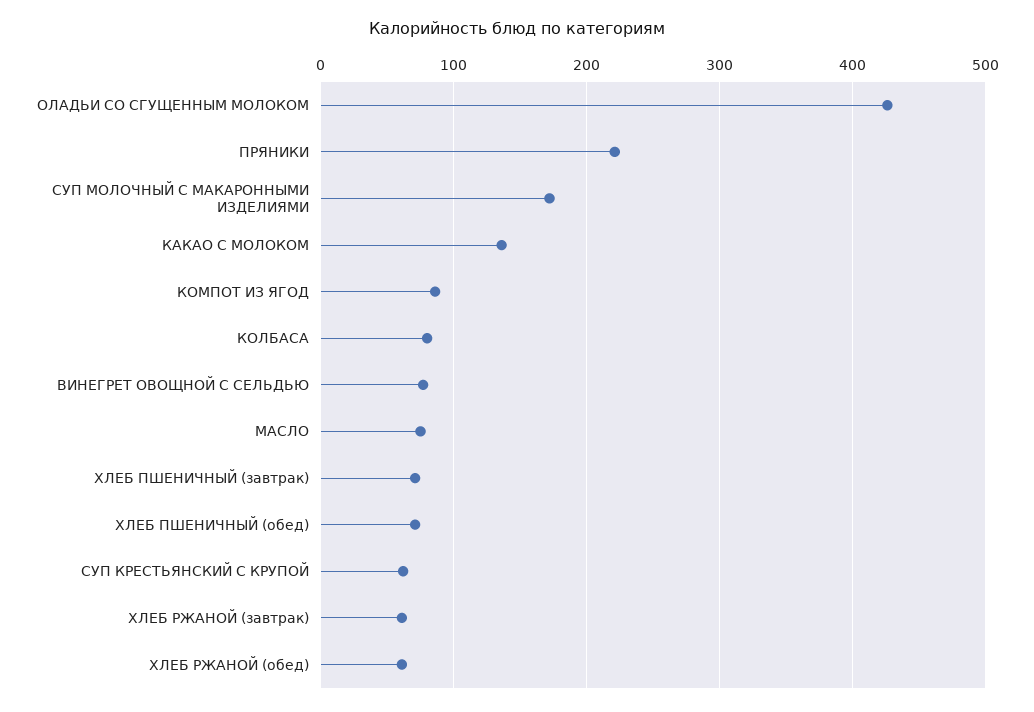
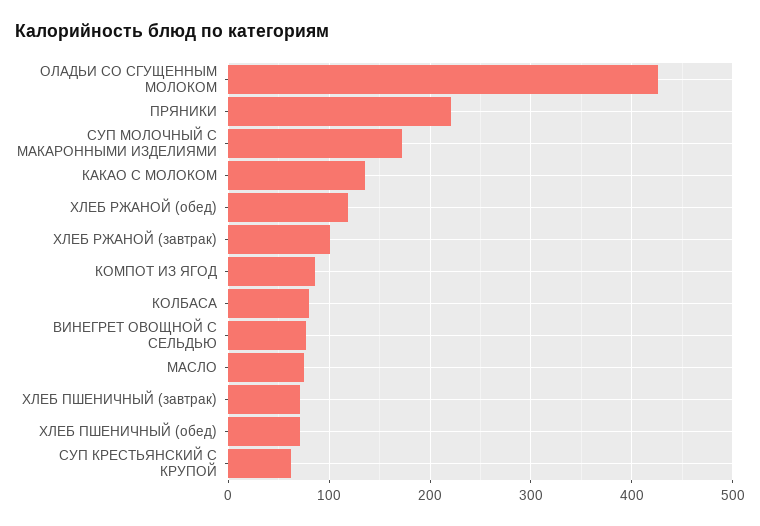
  {
    "ОЛАДЬИ СО СГУЩЕННЫМ МОЛОКОМ": 430,
    "ПРЯНИКИ": 220,
    "СУП МОЛОЧНЫЙ С МАКАРОННЫМИ ИЗДЕЛИЯМИ": 170,
    "КАКАО С МОЛОКОМ": 140,
    "КОМПОТ ИЗ ЯГОД": 90,
    "КОЛБАСА": 80,
    "ВИНЕГРЕТ ОВОЩНОЙ С СЕЛЬДЬЮ": 80,
    "МАСЛО": 80,
    "ХЛЕБ ПШЕНИЧНЫЙ (завтрак)": 70,
    "ХЛЕБ ПШЕНИЧНЫЙ (обед)": 70,
    "СУП КРЕСТЬЯНСКИЙ С КРУПОЙ": 60,
-   "ХЛЕБ РЖАНОЙ (завтрак)": 60,
+   "ХЛЕБ РЖАНОЙ (завтрак)": 100,
-   "ХЛЕБ РЖАНОЙ (обед)": 60
+   "ХЛЕБ РЖАНОЙ (обед)": 120
  }

